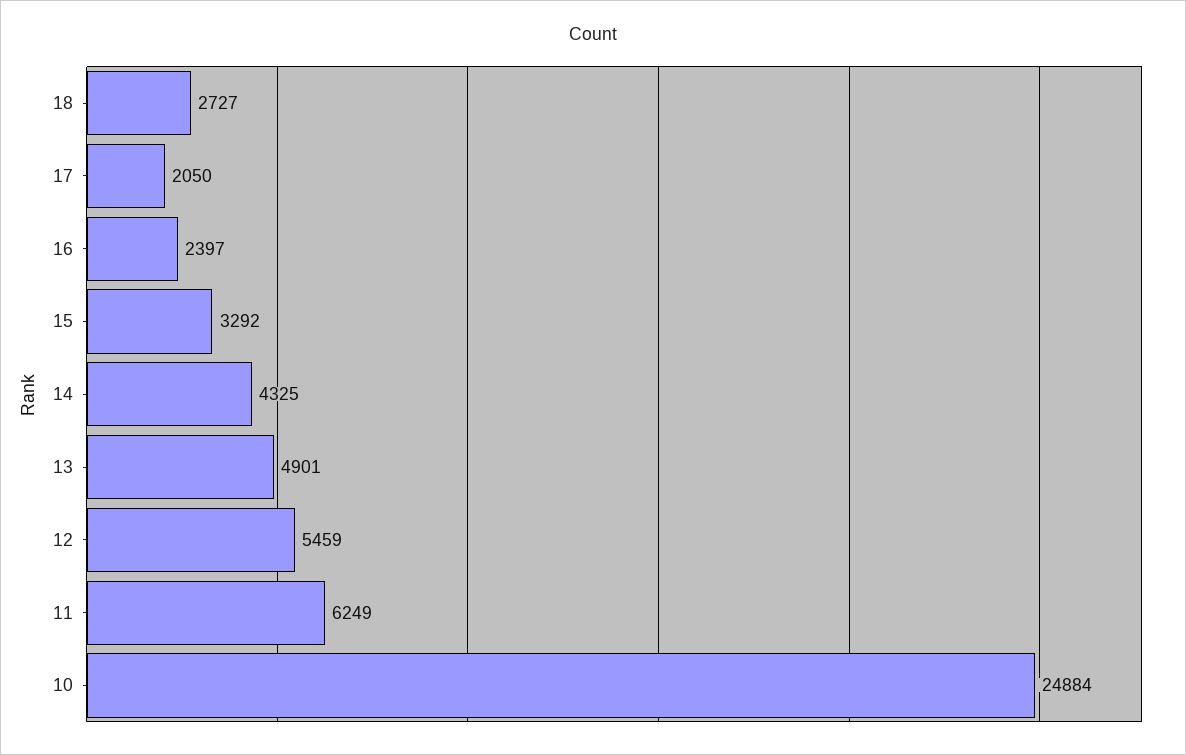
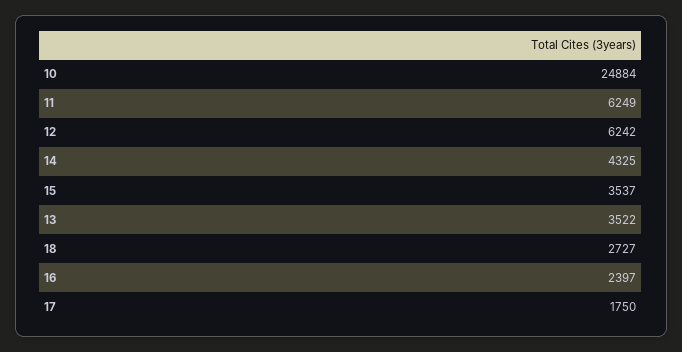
  {
    "18": 2727,
-   "17": 2050,
+   "17": 1750,
    "16": 2397,
-   "15": 3292,
+   "15": 3537,
    "14": 4325,
-   "13": 4901,
+   "13": 3522,
-   "12": 5459,
+   "12": 6242,
    "11": 6249,
    "10": 24884
  }

